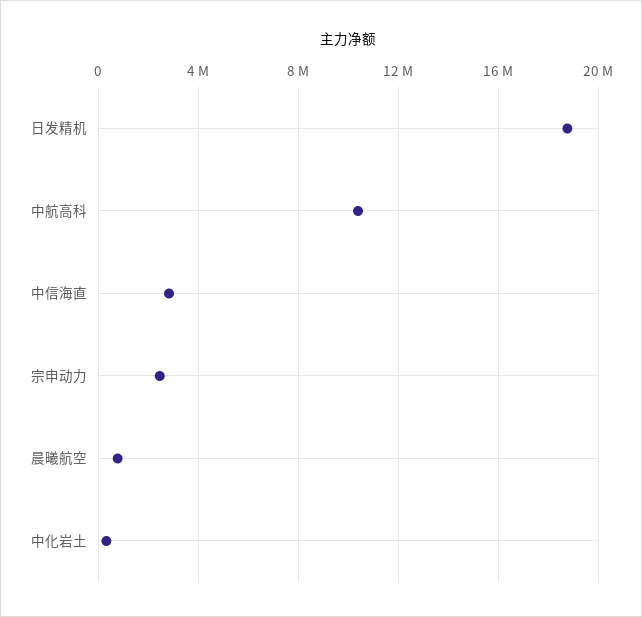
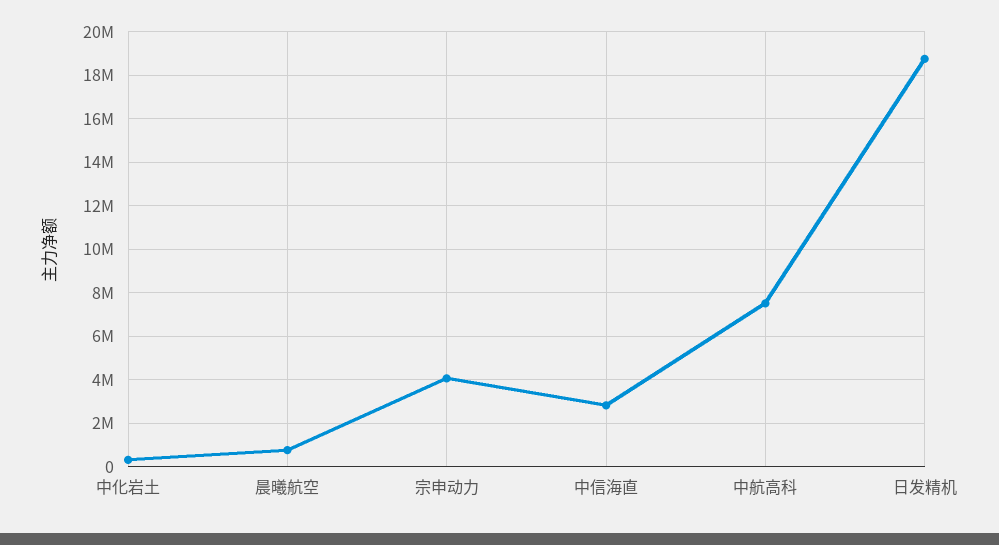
  {
    "日发精机": 19000000,
-   "中航高科": 10500000,
+   "中航高科": 7500000,
    "中信海直": 3000000,
-   "宗申动力": 2500000,
+   "宗申动力": 4000000,
    "晨曦航空": 1000000,
    "中化岩土": 500000
  }

